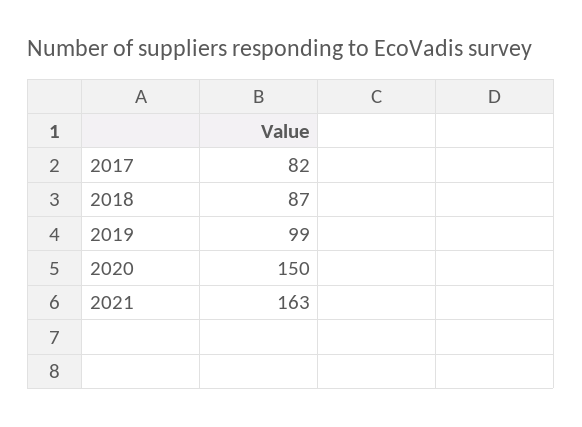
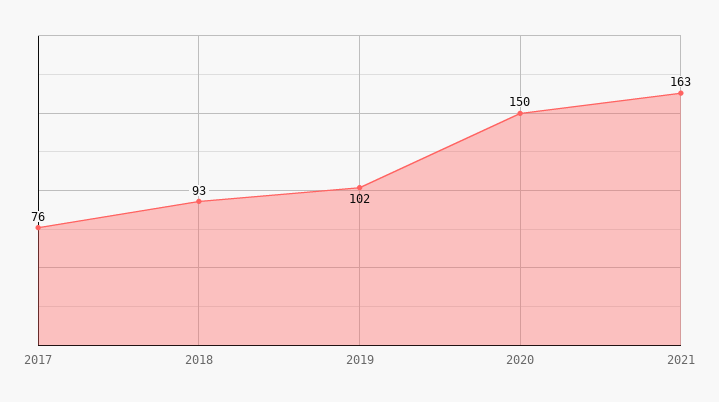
  {
-   "2017": 82,
+   "2017": 76,
-   "2018": 87,
+   "2018": 93,
-   "2019": 99,
+   "2019": 102,
    "2020": 150,
    "2021": 163
  }

